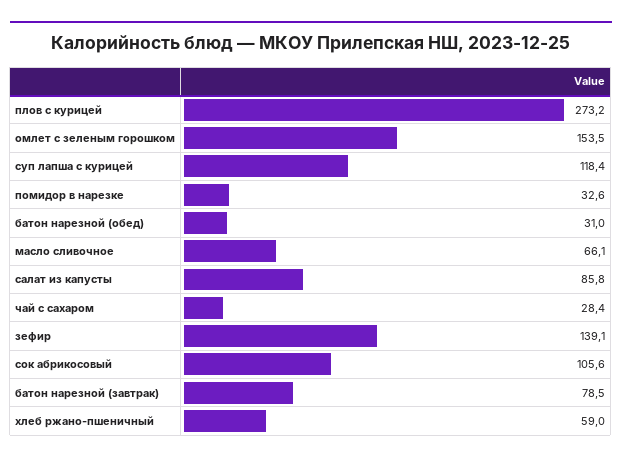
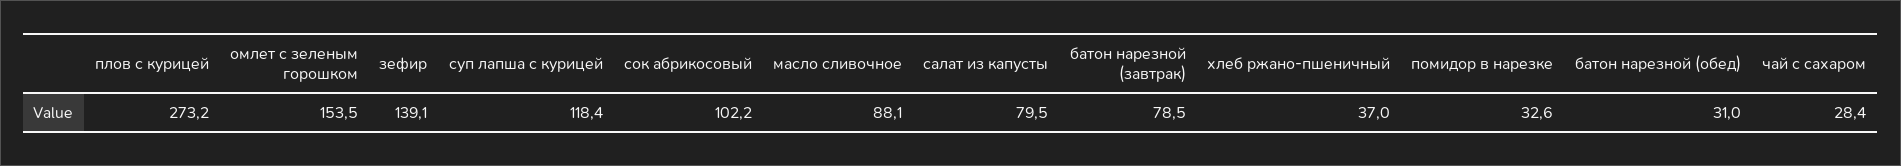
  {
    "плов с курицей": 273.2,
    "омлет с зеленым горошком": 153.5,
    "суп лапша с курицей": 118.4,
    "помидор в нарезке": 32.6,
    "батон нарезной (обед)": 31,
-   "масло сливочное": 66.1,
+   "масло сливочное": 88.1,
-   "салат из капусты": 85.8,
+   "салат из капусты": 79.5,
    "чай с сахаром": 28.4,
    "зефир": 139.1,
-   "сок абрикосовый": 105.6,
+   "сок абрикосовый": 102.2,
    "батон нарезной (завтрак)": 78.5,
-   "хлеб ржано-пшеничный": 59
+   "хлеб ржано-пшеничный": 37
  }

